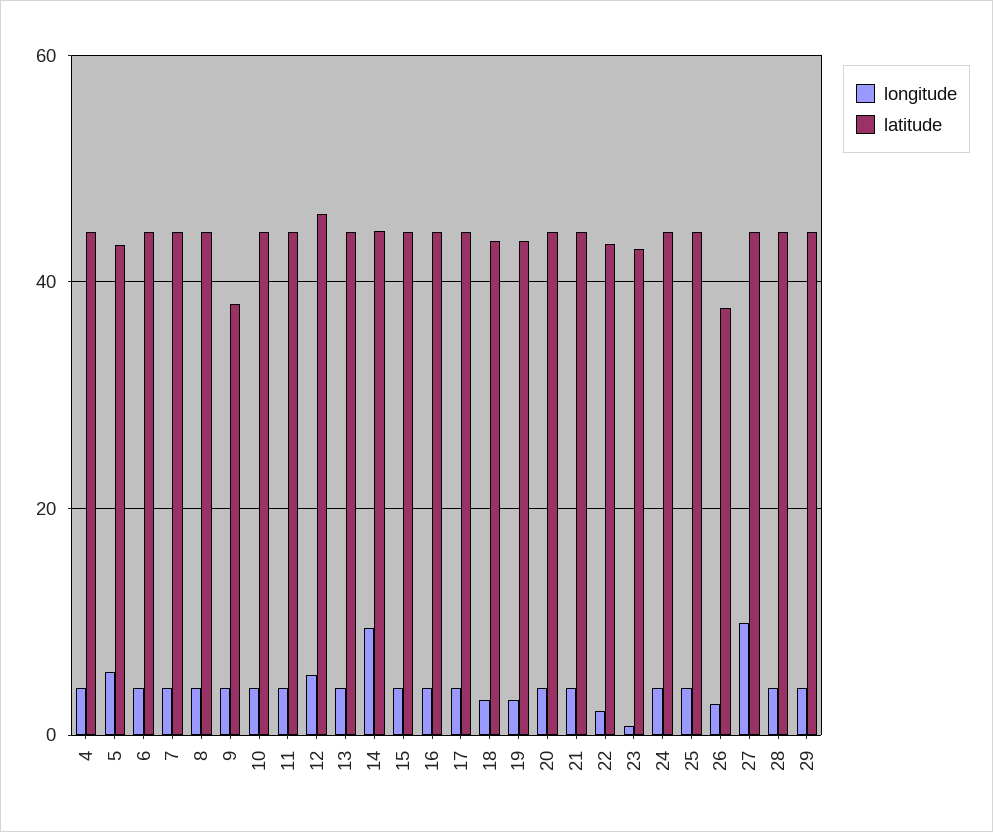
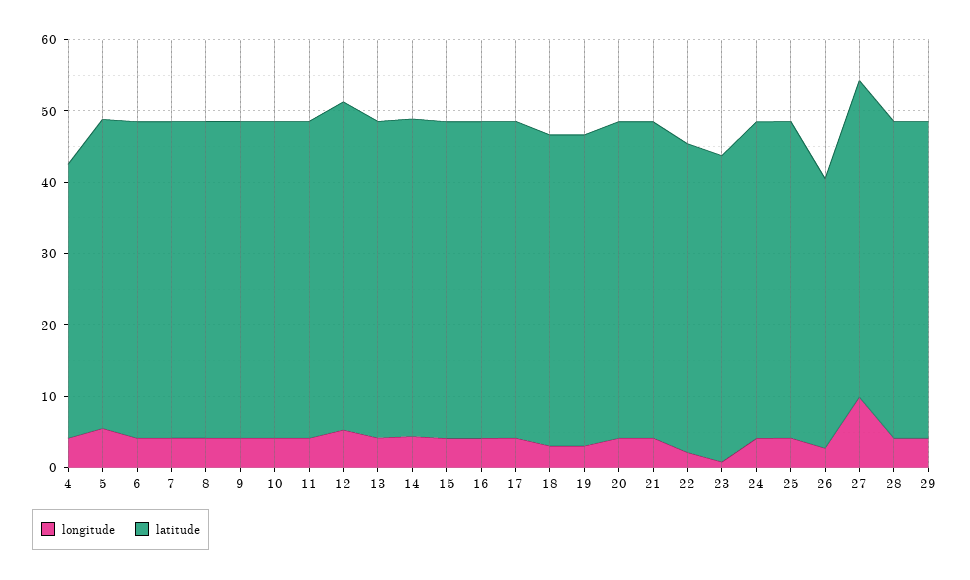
  {
    "longitude": {
      "4": 4,
      "5": 6,
      "6": 4,
      "7": 4,
      "8": 4,
      "9": 4,
      "10": 4,
      "11": 4,
      "12": 6,
      "13": 4,
-     "14": 10,
+     "14": 4,
      "15": 4,
      "16": 4,
      "17": 4,
      "18": 4,
      "19": 4,
      "20": 4,
      "21": 4,
      "22": 2,
      "23": 0,
      "24": 4,
      "25": 4,
      "26": 2,
      "27": 10,
      "28": 4,
      "29": 4
    },
    "latitude": {
-     "4": 44,
+     "4": 38,
      "5": 44,
      "6": 44,
      "7": 44,
      "8": 44,
-     "9": 38,
+     "9": 44,
      "10": 44,
      "11": 44,
      "12": 46,
      "13": 44,
      "14": 44,
      "15": 44,
      "16": 44,
      "17": 44,
      "18": 44,
      "19": 44,
      "20": 44,
      "21": 44,
      "22": 44,
      "23": 42,
      "24": 44,
      "25": 44,
      "26": 38,
      "27": 44,
      "28": 44,
      "29": 44
    }
  }

